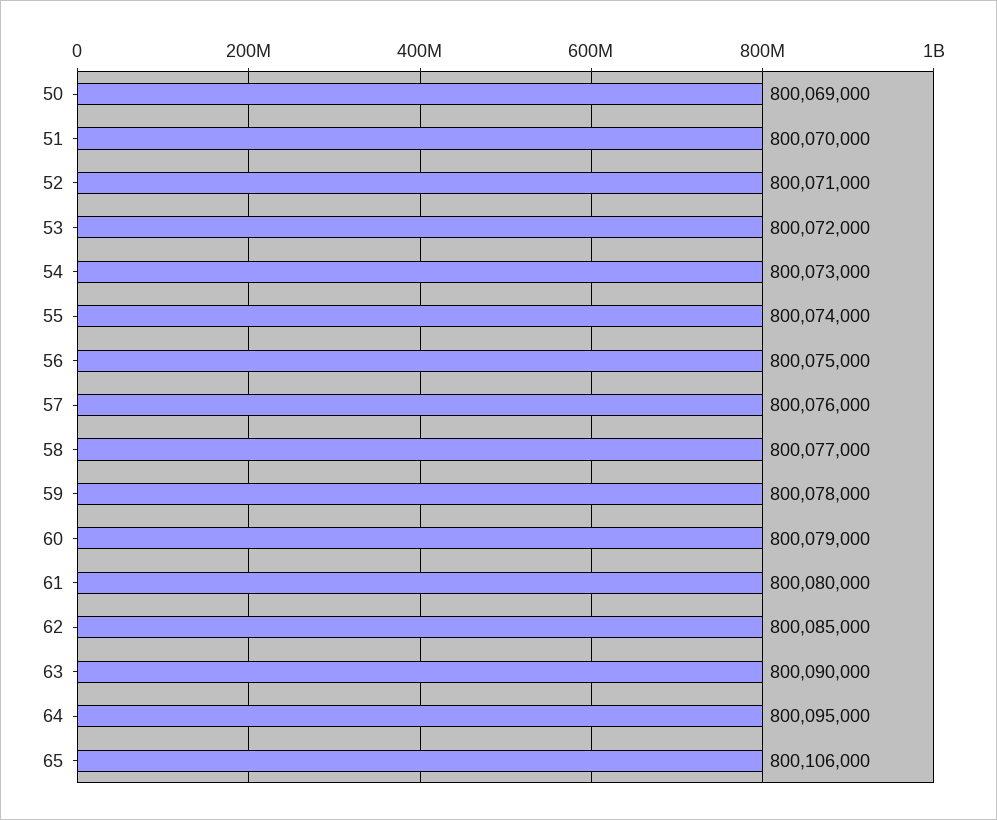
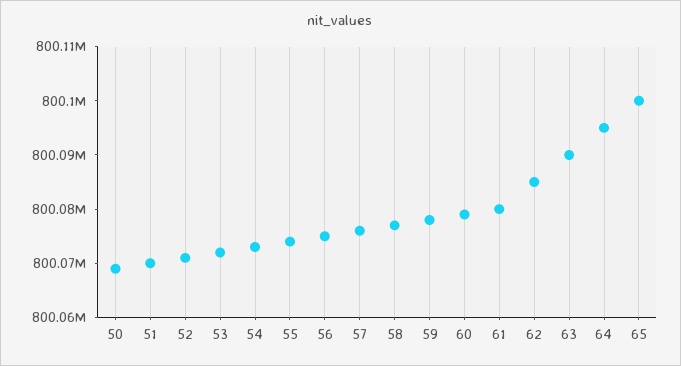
  {
    "50": 800069000,
    "51": 800070000,
    "52": 800071000,
    "53": 800072000,
    "54": 800073000,
    "55": 800074000,
    "56": 800075000,
    "57": 800076000,
    "58": 800077000,
    "59": 800078000,
    "60": 800079000,
    "61": 800080000,
    "62": 800085000,
    "63": 800090000,
    "64": 800095000,
-   "65": 800106000
+   "65": 800100000
  }

